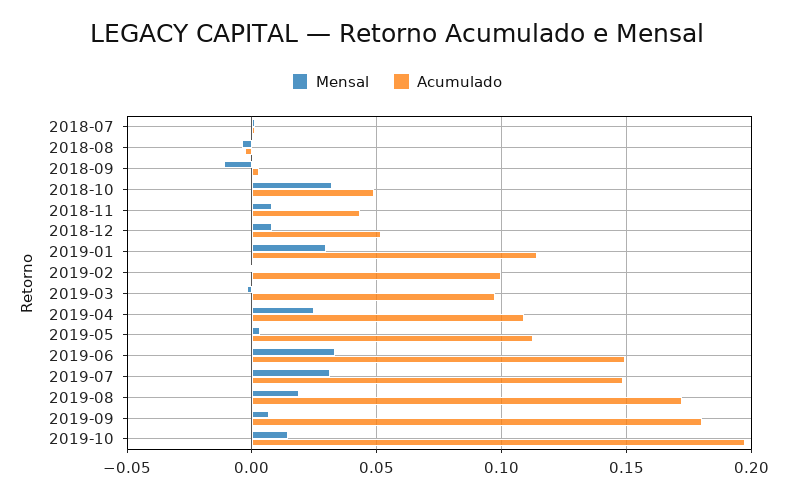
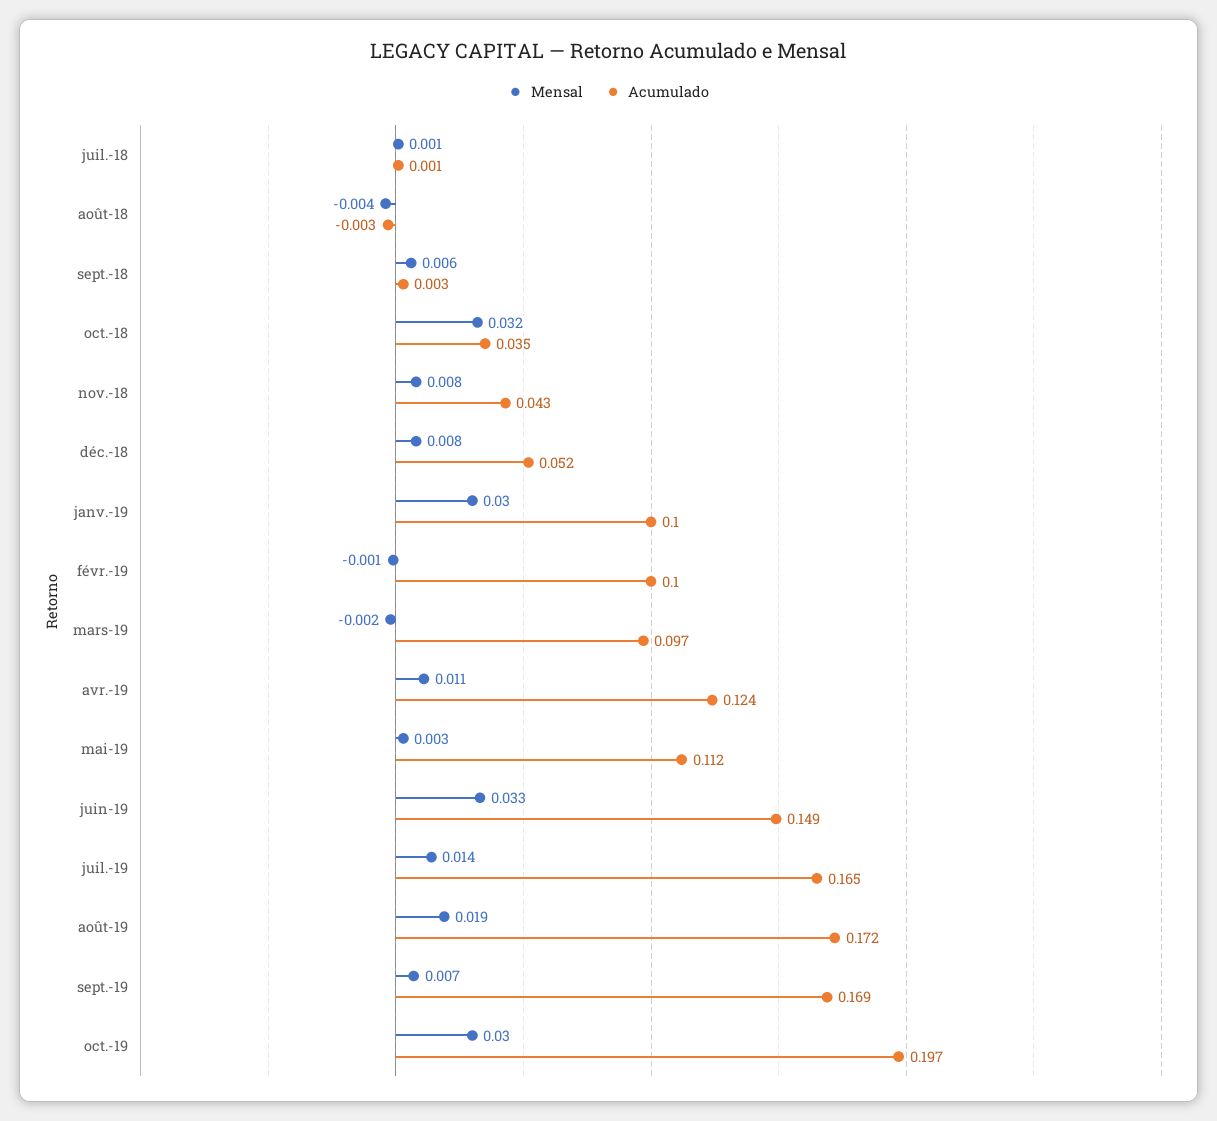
  {
    "Mensal": {
      "2018-07": 0.001,
      "2018-08": -0.004,
-     "2018-09": -0.01,
+     "2018-09": 0.006,
      "2018-10": 0.032,
      "2018-11": 0.008,
      "2018-12": 0.008,
      "2019-01": 0.03,
      "2019-02": -0.001,
      "2019-03": -0.002,
-     "2019-04": 0.025,
+     "2019-04": 0.011,
      "2019-05": 0.003,
      "2019-06": 0.033,
-     "2019-07": 0.03,
+     "2019-07": 0.014,
      "2019-08": 0.019,
      "2019-09": 0.007,
-     "2019-10": 0.015
+     "2019-10": 0.03
    },
    "Acumulado": {
      "2018-07": 0.001,
      "2018-08": -0.003,
      "2018-09": 0.003,
-     "2018-10": 0.05,
+     "2018-10": 0.035,
      "2018-11": 0.043,
      "2018-12": 0.052,
-     "2019-01": 0.115,
+     "2019-01": 0.1,
      "2019-02": 0.1,
      "2019-03": 0.097,
-     "2019-04": 0.11,
+     "2019-04": 0.124,
      "2019-05": 0.112,
      "2019-06": 0.149,
-     "2019-07": 0.15,
+     "2019-07": 0.165,
      "2019-08": 0.172,
-     "2019-09": 0.18,
+     "2019-09": 0.169,
      "2019-10": 0.197
    }
  }

